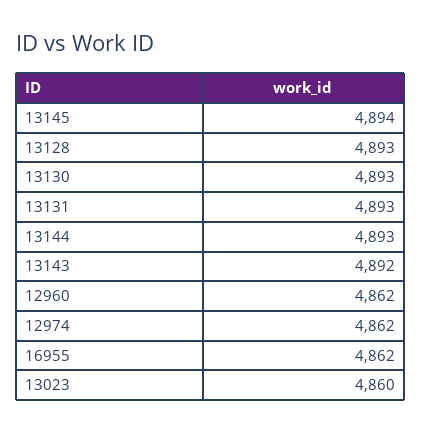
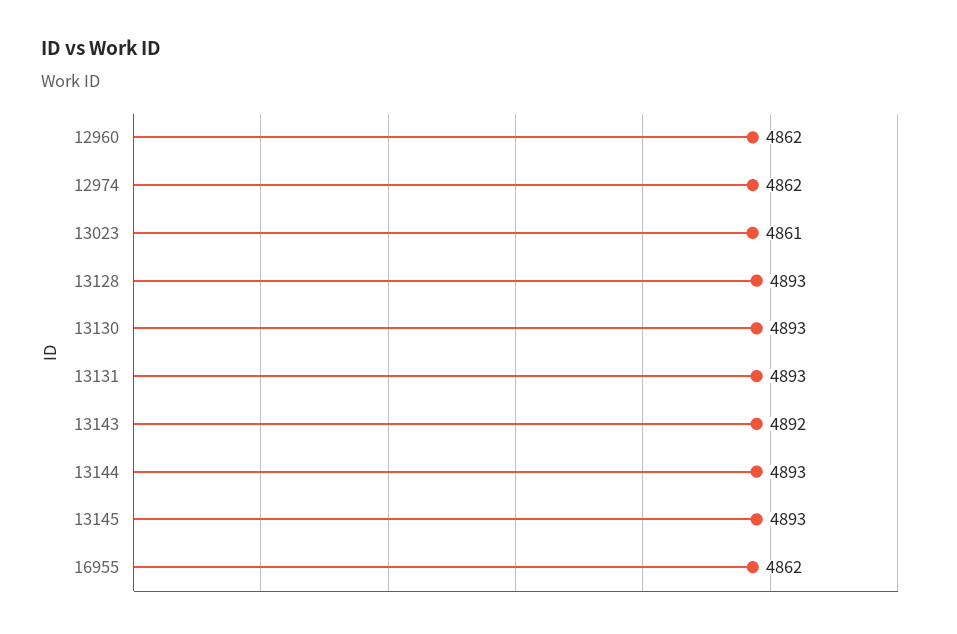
  {
-   "13145": 4894,
+   "13145": 4893,
    "13128": 4893,
    "13130": 4893,
    "13131": 4893,
    "13144": 4893,
    "13143": 4892,
    "12960": 4862,
    "12974": 4862,
    "16955": 4862,
-   "13023": 4860
+   "13023": 4861
  }

